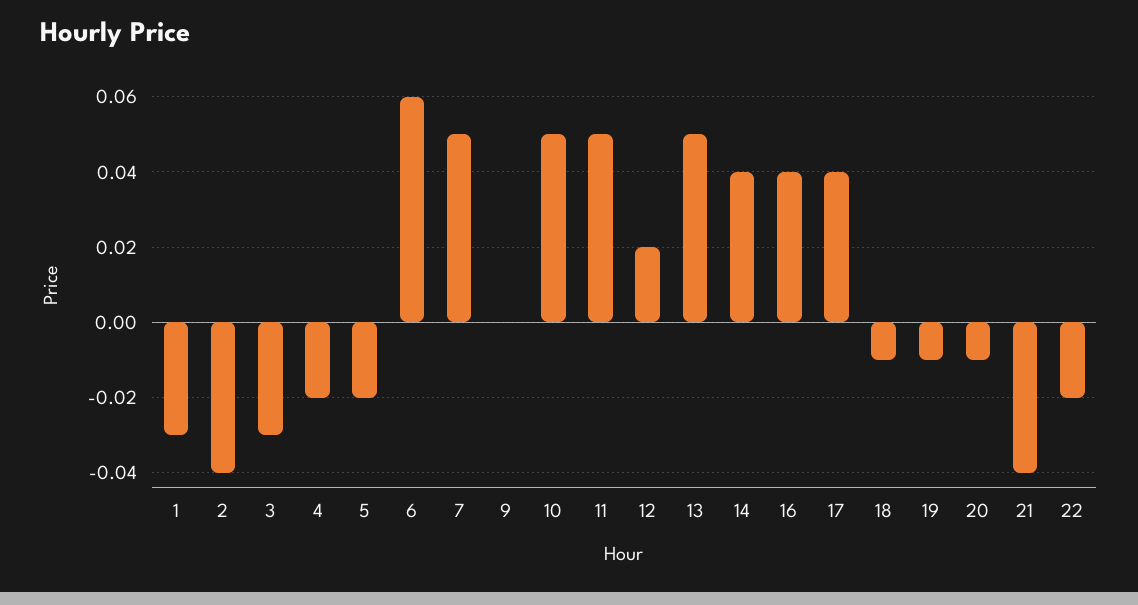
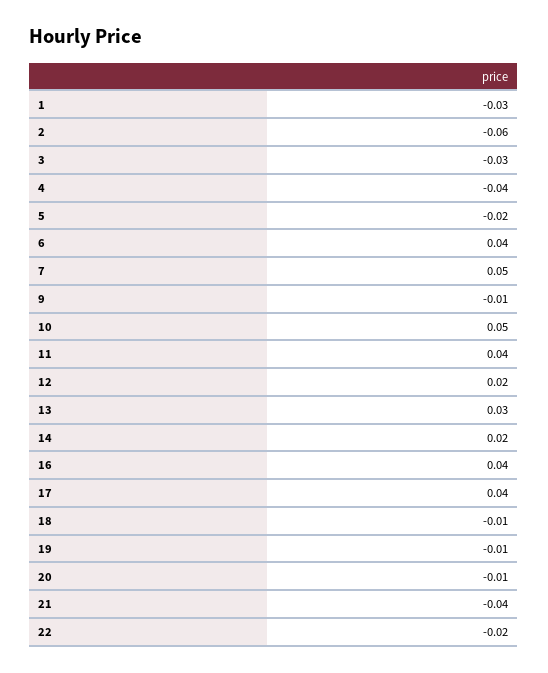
  {
    "1": -0.03,
-   "2": -0.04,
+   "2": -0.06,
    "3": -0.03,
-   "4": -0.02,
+   "4": -0.04,
    "5": -0.02,
-   "6": 0.06,
+   "6": 0.04,
    "7": 0.05,
-   "9": 0,
+   "9": -0.01,
    "10": 0.05,
-   "11": 0.05,
+   "11": 0.04,
    "12": 0.02,
-   "13": 0.05,
+   "13": 0.03,
-   "14": 0.04,
+   "14": 0.02,
    "16": 0.04,
    "17": 0.04,
    "18": -0.01,
    "19": -0.01,
    "20": -0.01,
    "21": -0.04,
    "22": -0.02
  }

